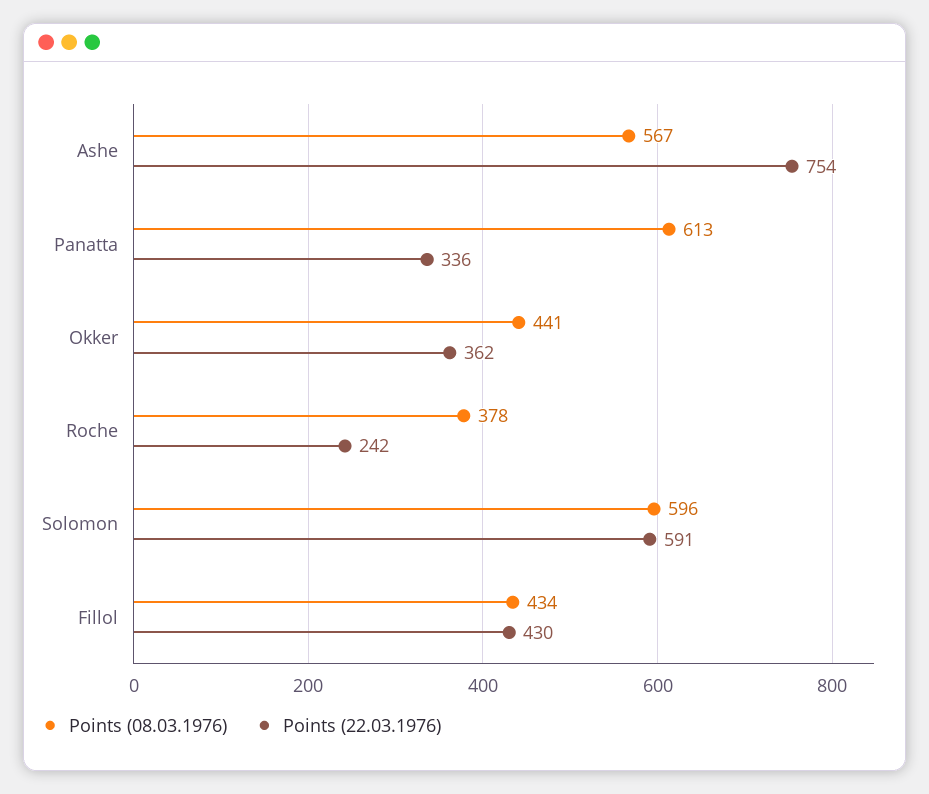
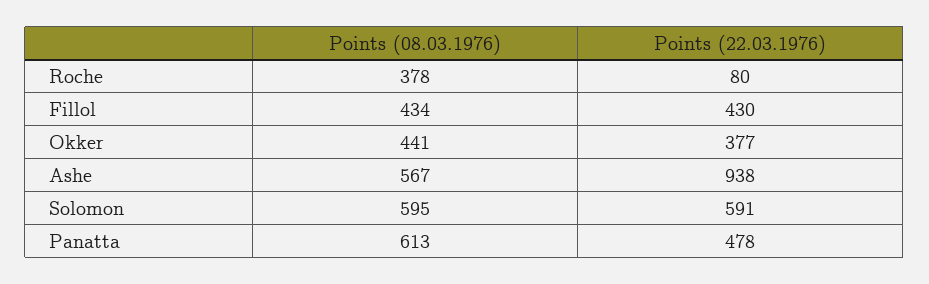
  {
    "Points (08.03.1976)": {
      "Ashe": 567,
      "Panatta": 613,
      "Okker": 441,
      "Roche": 378,
-     "Solomon": 596,
+     "Solomon": 595,
      "Fillol": 434
    },
    "Points (22.03.1976)": {
-     "Ashe": 754,
+     "Ashe": 938,
-     "Panatta": 336,
+     "Panatta": 478,
-     "Okker": 362,
+     "Okker": 377,
-     "Roche": 242,
+     "Roche": 80,
      "Solomon": 591,
      "Fillol": 430
    }
  }

